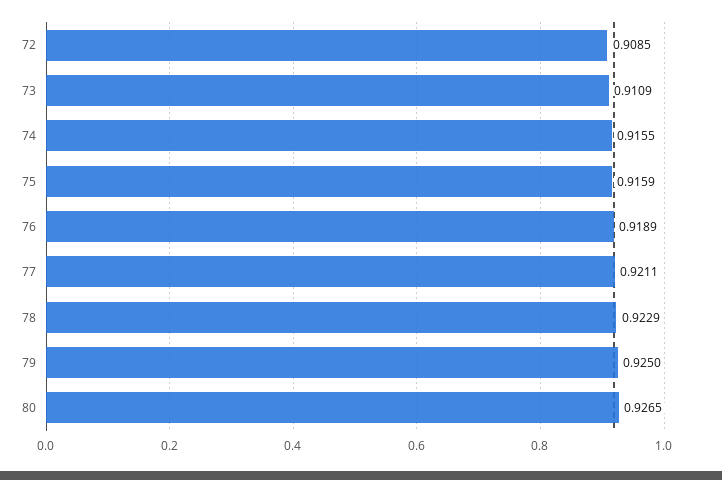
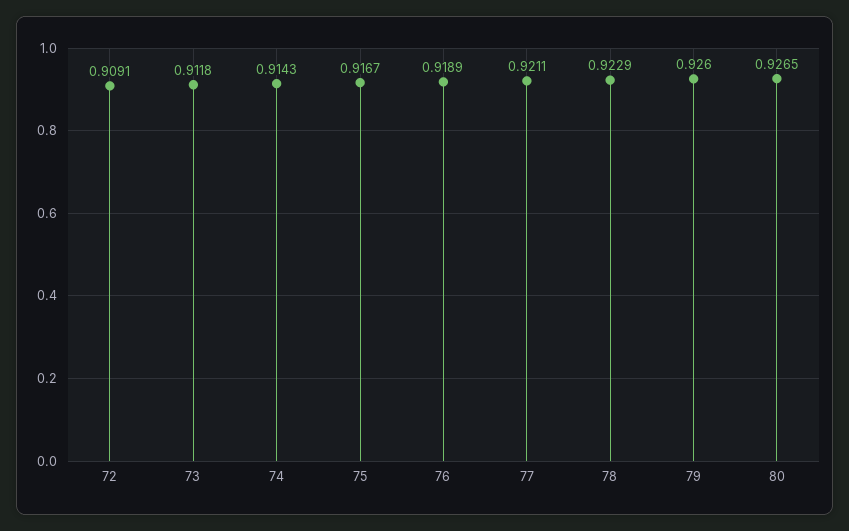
  {
-   "72": 0.9085,
+   "72": 0.9091,
-   "73": 0.9109,
+   "73": 0.9118,
-   "74": 0.9155,
+   "74": 0.9143,
-   "75": 0.9159,
+   "75": 0.9167,
    "76": 0.9189,
    "77": 0.9211,
    "78": 0.9229,
-   "79": 0.925,
+   "79": 0.926,
    "80": 0.9265
  }

